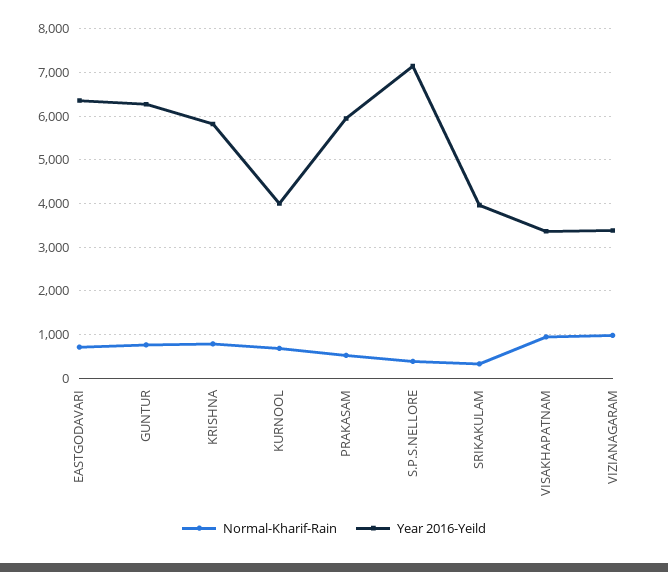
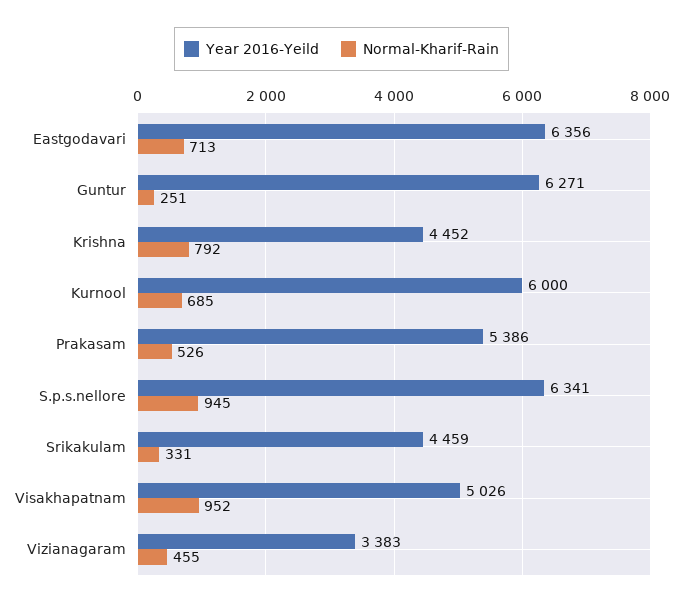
  {
    "Normal-Kharif-Rain": {
      "EASTGODAVARI": 713,
-     "GUNTUR": 800,
+     "GUNTUR": 251,
      "KRISHNA": 792,
      "KURNOOL": 685,
      "PRAKASAM": 526,
-     "S.P.S.NELLORE": 400,
+     "S.P.S.NELLORE": 945,
      "SRIKAKULAM": 331,
      "VISAKHAPATNAM": 952,
-     "VIZIANAGARAM": 1000
+     "VIZIANAGARAM": 455
    },
    "Year 2016-Yeild": {
      "EASTGODAVARI": 6356,
      "GUNTUR": 6271,
-     "KRISHNA": 5800,
+     "KRISHNA": 4452,
-     "KURNOOL": 4000,
+     "KURNOOL": 6000,
-     "PRAKASAM": 6000,
+     "PRAKASAM": 5386,
-     "S.P.S.NELLORE": 7200,
+     "S.P.S.NELLORE": 6341,
-     "SRIKAKULAM": 4000,
+     "SRIKAKULAM": 4459,
-     "VISAKHAPATNAM": 3400,
+     "VISAKHAPATNAM": 5026,
      "VIZIANAGARAM": 3383
    }
  }

